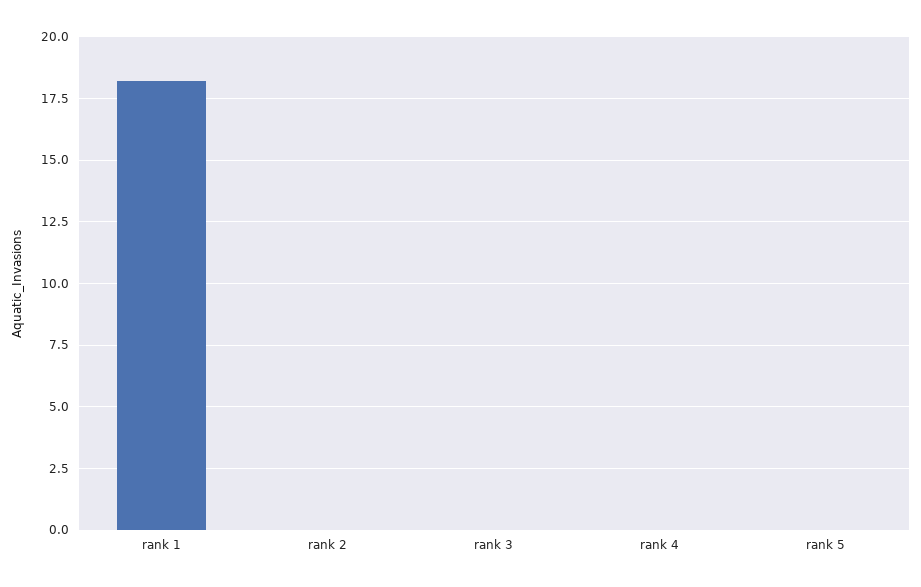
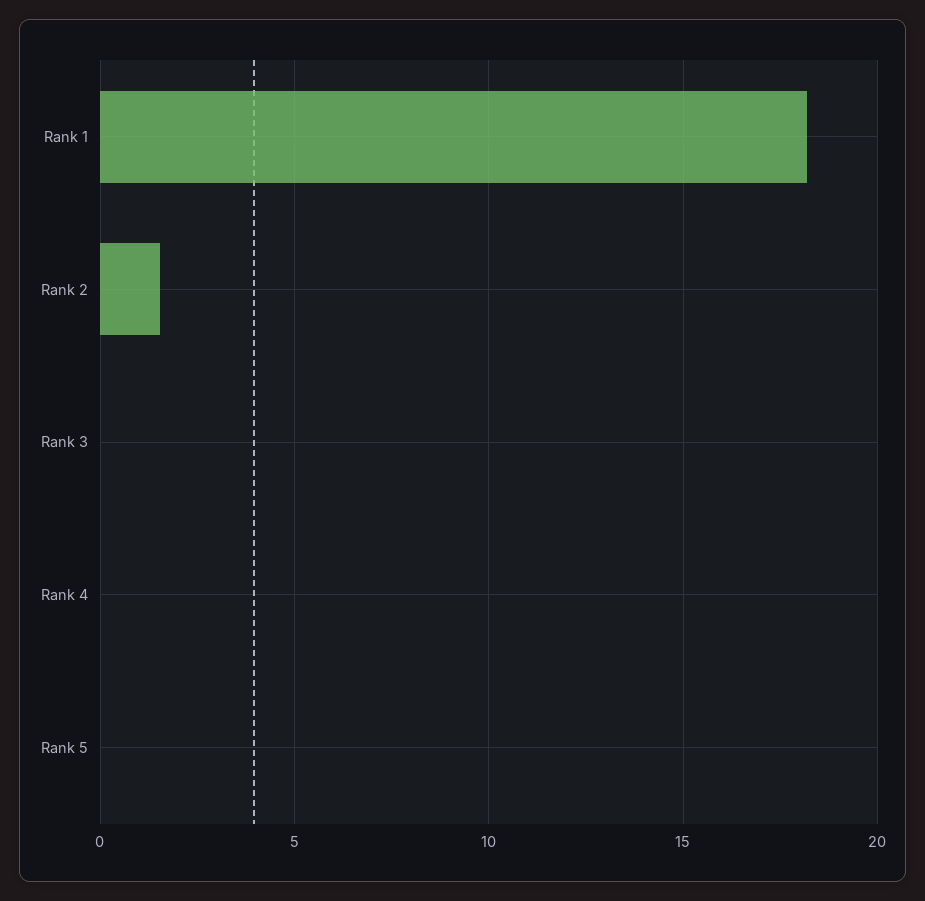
  {
    "rank 1": 18.25,
-   "rank 2": 0,
+   "rank 2": 1.5,
    "rank 3": 0,
    "rank 4": 0,
    "rank 5": 0
  }

